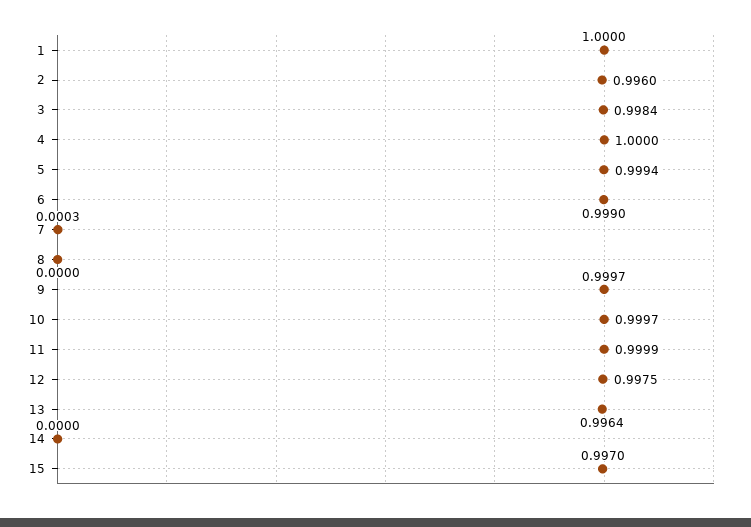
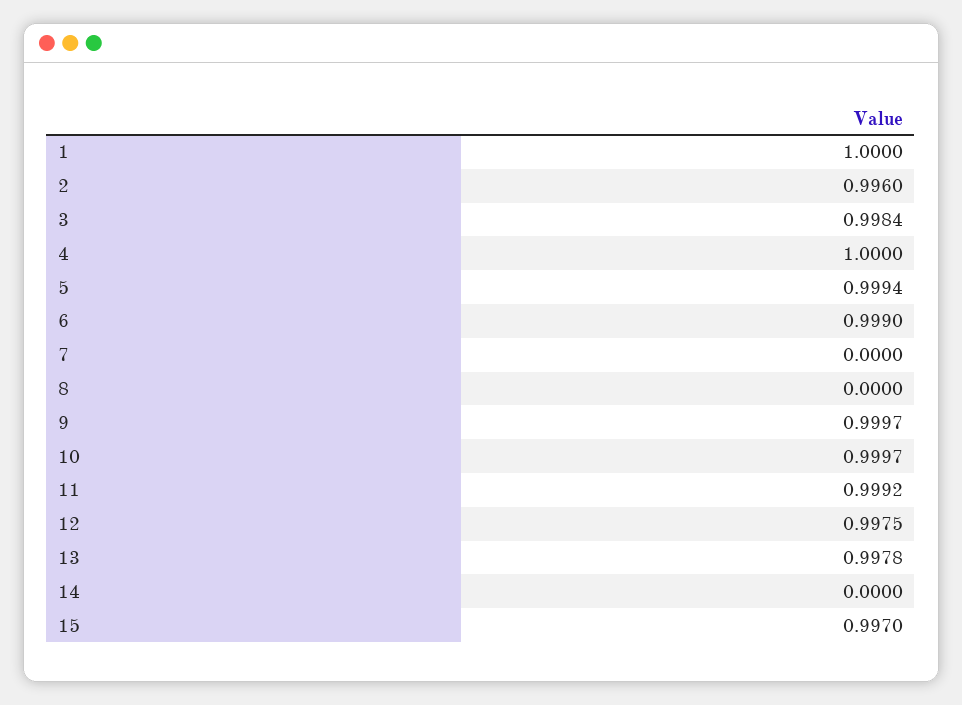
  {
    "1": 1,
    "2": 0.996,
    "3": 0.9984,
    "4": 1,
    "5": 0.9994,
    "6": 0.999,
-   "7": 0.0003,
+   "7": 0,
    "8": 0,
    "9": 0.9997,
    "10": 0.9997,
-   "11": 0.9999,
+   "11": 0.9992,
    "12": 0.9975,
-   "13": 0.9964,
+   "13": 0.9978,
    "14": 0,
    "15": 0.997
  }

